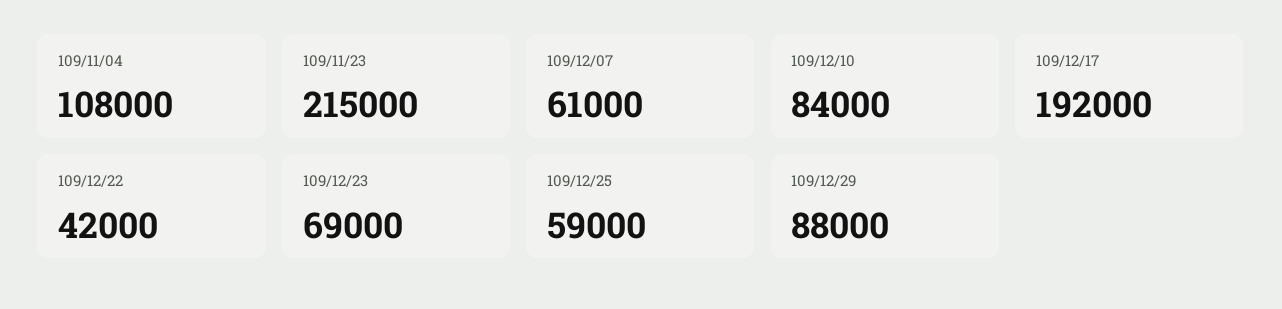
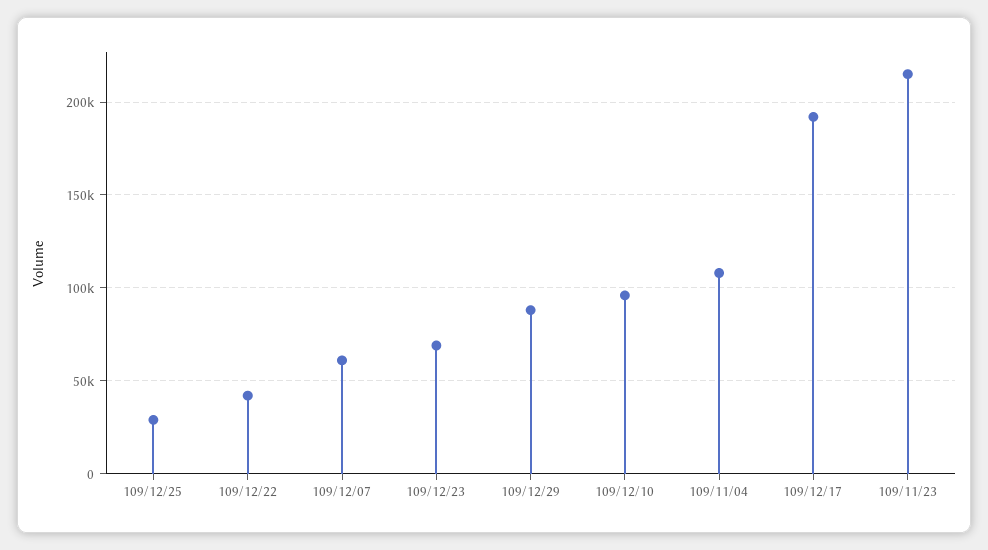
  {
    "109/11/04": 108000,
    "109/11/23": 215000,
    "109/12/07": 61000,
-   "109/12/10": 84000,
+   "109/12/10": 95000,
    "109/12/17": 192000,
    "109/12/22": 42000,
    "109/12/23": 69000,
-   "109/12/25": 59000,
+   "109/12/25": 30000,
    "109/12/29": 88000
  }

